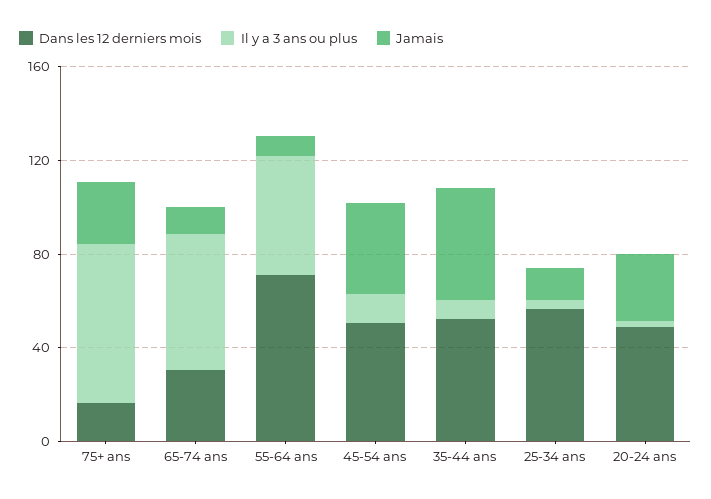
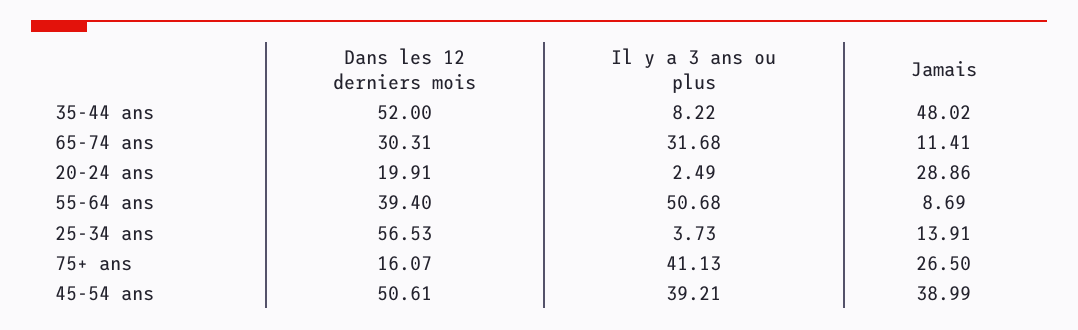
  {
    "Dans les 12 derniers mois": {
      "75+ ans": 16.07,
      "65-74 ans": 30.31,
-     "55-64 ans": 70,
+     "55-64 ans": 39.4,
      "45-54 ans": 50.61,
      "35-44 ans": 52,
      "25-34 ans": 56.53,
-     "20-24 ans": 50
+     "20-24 ans": 19.91
    },
    "Il y a 3 ans ou plus": {
-     "75+ ans": 70,
+     "75+ ans": 41.13,
-     "65-74 ans": 60,
+     "65-74 ans": 31.68,
      "55-64 ans": 50.68,
-     "45-54 ans": 10,
+     "45-54 ans": 39.21,
      "35-44 ans": 8.22,
      "25-34 ans": 3.73,
      "20-24 ans": 2.49
    },
    "Jamais": {
      "75+ ans": 26.5,
      "65-74 ans": 11.41,
      "55-64 ans": 8.69,
      "45-54 ans": 38.99,
      "35-44 ans": 48.02,
      "25-34 ans": 13.91,
      "20-24 ans": 28.86
    }
  }

